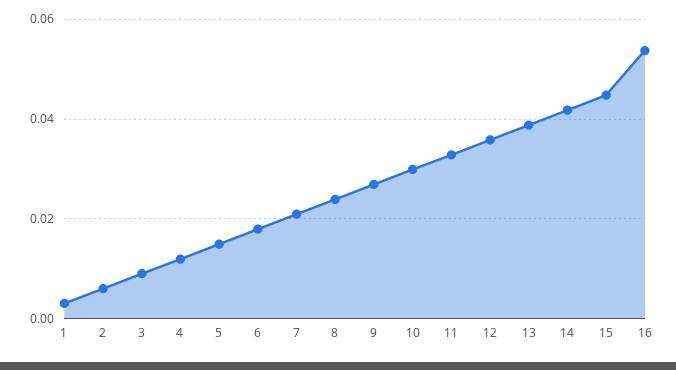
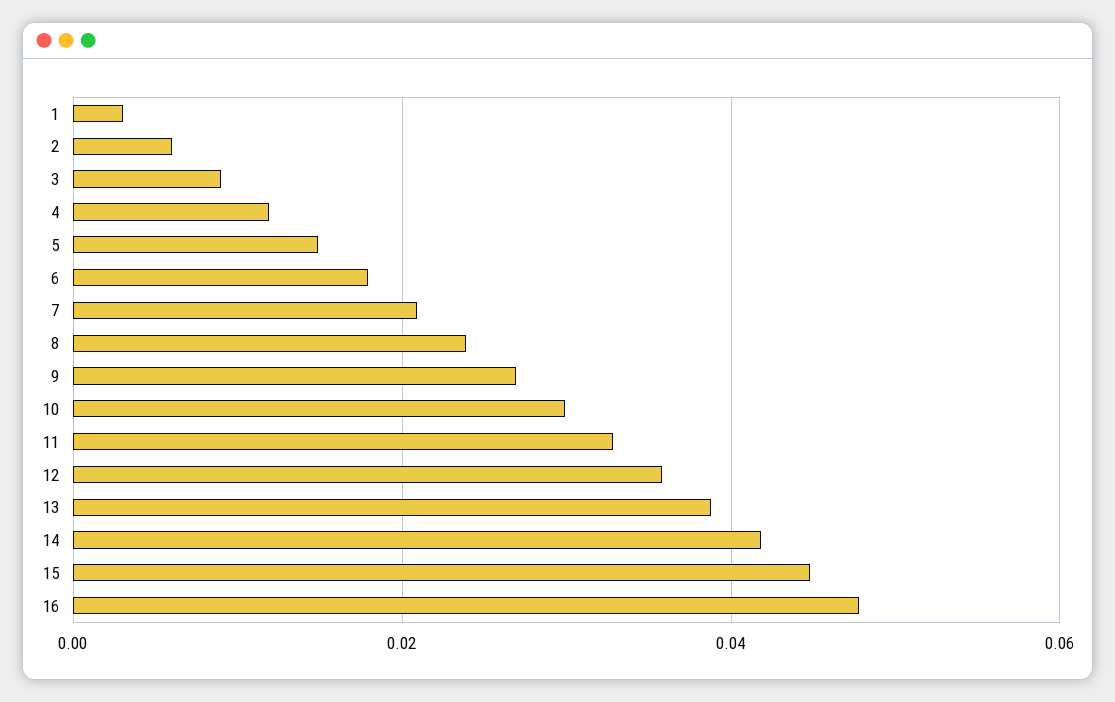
  {
    "1": 0.004,
    "2": 0.006,
    "3": 0.01,
    "4": 0.012,
    "5": 0.014,
    "6": 0.018,
    "7": 0.02,
    "8": 0.024,
    "9": 0.026,
    "10": 0.03,
    "11": 0.032,
    "12": 0.036,
    "13": 0.038,
    "14": 0.042,
    "15": 0.044,
-   "16": 0.054
+   "16": 0.048
  }

